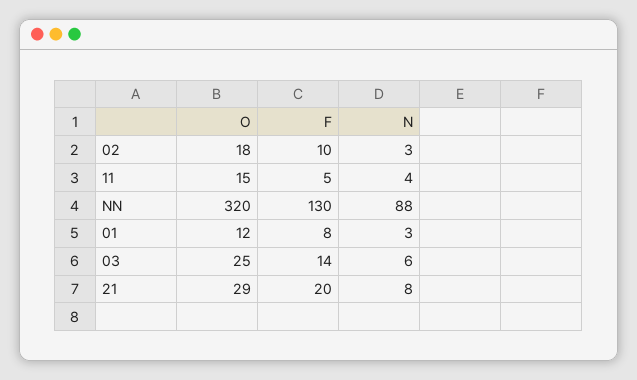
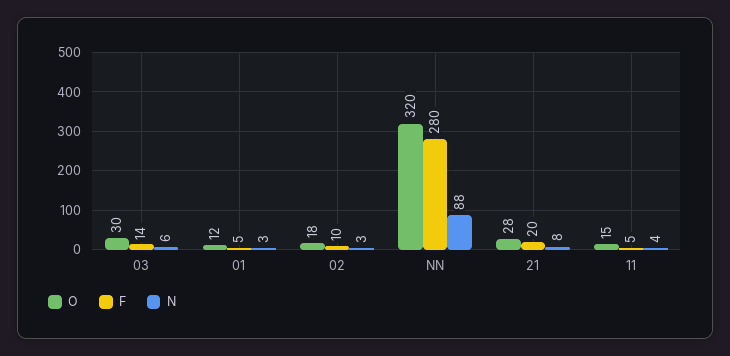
  {
    "O": {
      "02": 18,
      "11": 15,
      "NN": 320,
      "01": 12,
-     "03": 25,
+     "03": 30,
-     "21": 29
+     "21": 28
    },
    "F": {
      "02": 10,
      "11": 5,
-     "NN": 130,
+     "NN": 280,
-     "01": 8,
+     "01": 5,
      "03": 14,
      "21": 20
    },
    "N": {
      "02": 3,
      "11": 4,
      "NN": 88,
      "01": 3,
      "03": 6,
      "21": 8
    }
  }

